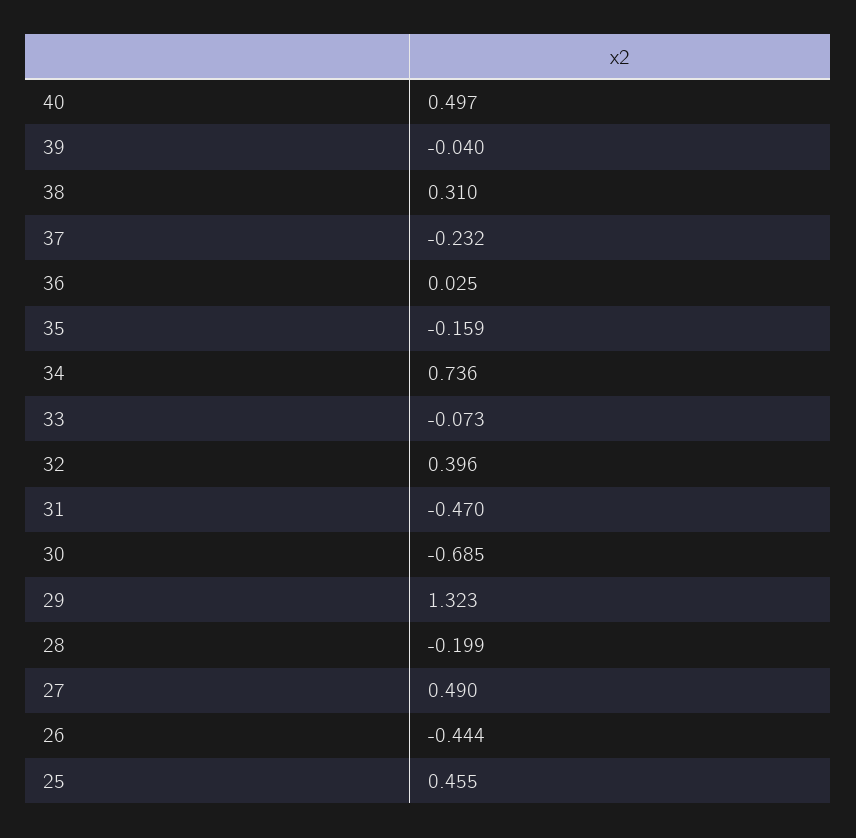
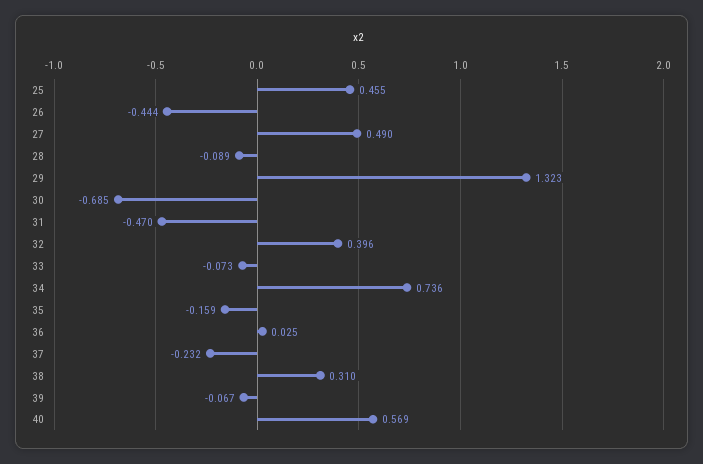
  {
-   "40": 0.497,
+   "40": 0.569,
-   "39": -0.04,
+   "39": -0.067,
    "38": 0.31,
    "37": -0.232,
    "36": 0.025,
    "35": -0.159,
    "34": 0.736,
    "33": -0.073,
    "32": 0.396,
    "31": -0.47,
    "30": -0.685,
    "29": 1.323,
-   "28": -0.199,
+   "28": -0.089,
    "27": 0.49,
    "26": -0.444,
    "25": 0.455
  }

